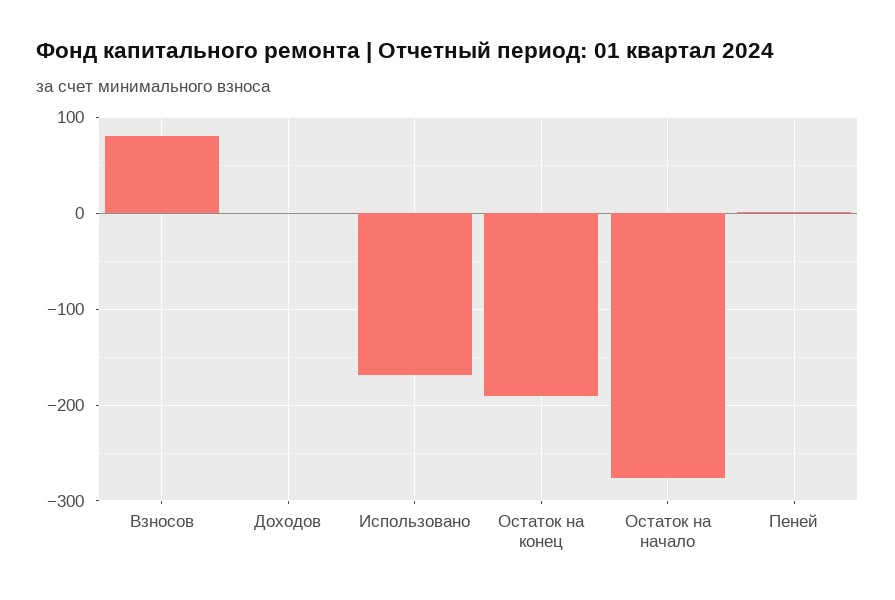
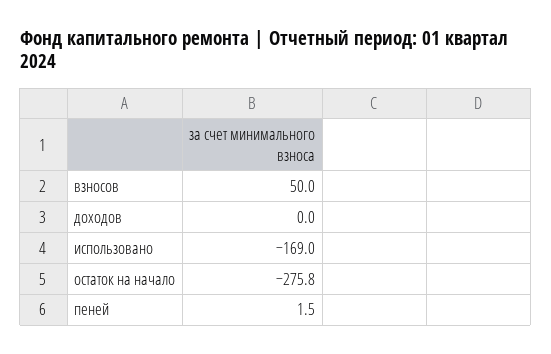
  {
-   "Взносов": 80,
+   "Взносов": 50,
    "Доходов": 0,
    "Использовано": -169,
-   "Остаток на конец": -190,
    "Остаток на начало": -275.8,
    "Пеней": 1.5
  }

